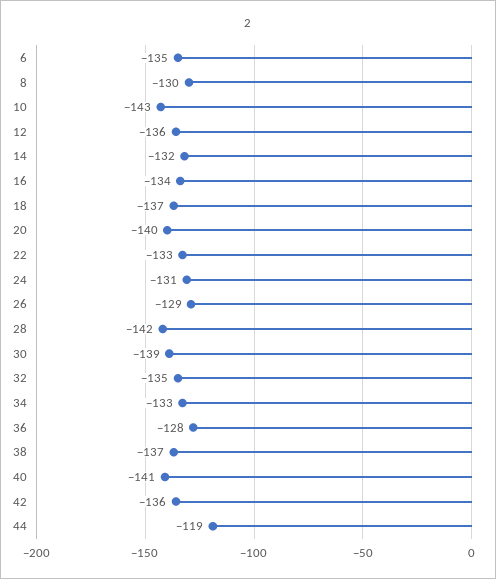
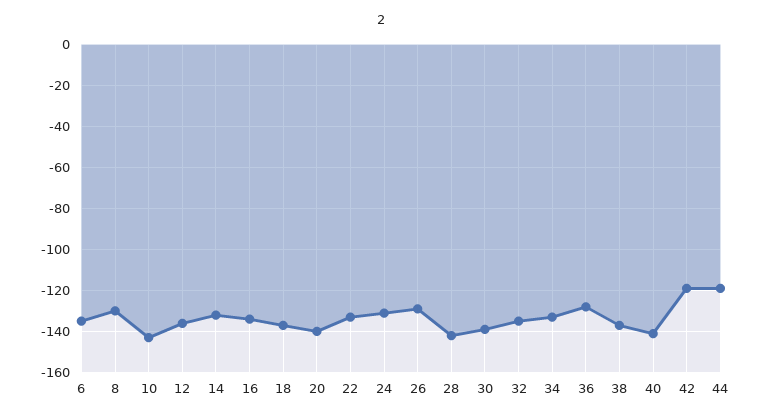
  {
    "6": -135,
    "8": -130,
    "10": -143,
    "12": -136,
    "14": -132,
    "16": -134,
    "18": -137,
    "20": -140,
    "22": -133,
    "24": -131,
    "26": -129,
    "28": -142,
    "30": -139,
    "32": -135,
    "34": -133,
    "36": -128,
    "38": -137,
    "40": -141,
-   "42": -136,
+   "42": -120,
    "44": -119
  }

